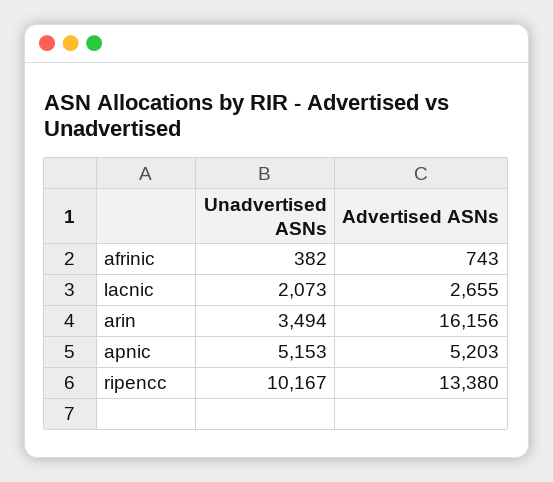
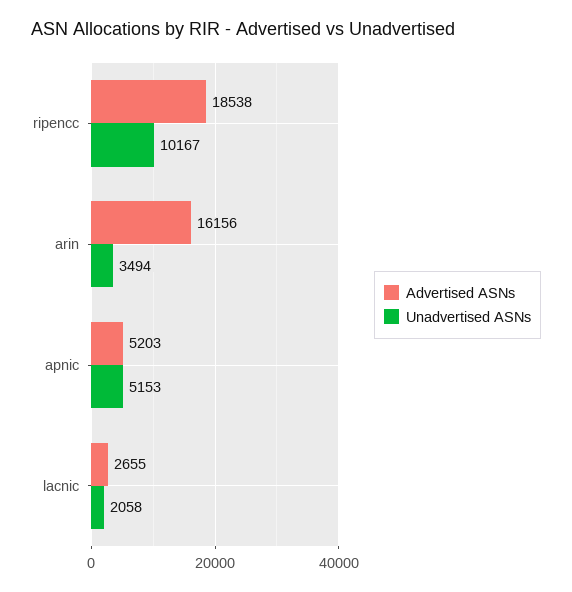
  {
    "Unadvertised ASNs": {
-     "afrinic": 382,
-     "lacnic": 2073,
+     "lacnic": 2058,
      "arin": 3494,
      "apnic": 5153,
      "ripencc": 10167
    },
    "Advertised ASNs": {
-     "afrinic": 743,
      "lacnic": 2655,
      "arin": 16156,
      "apnic": 5203,
-     "ripencc": 13380
+     "ripencc": 18538
    }
  }

